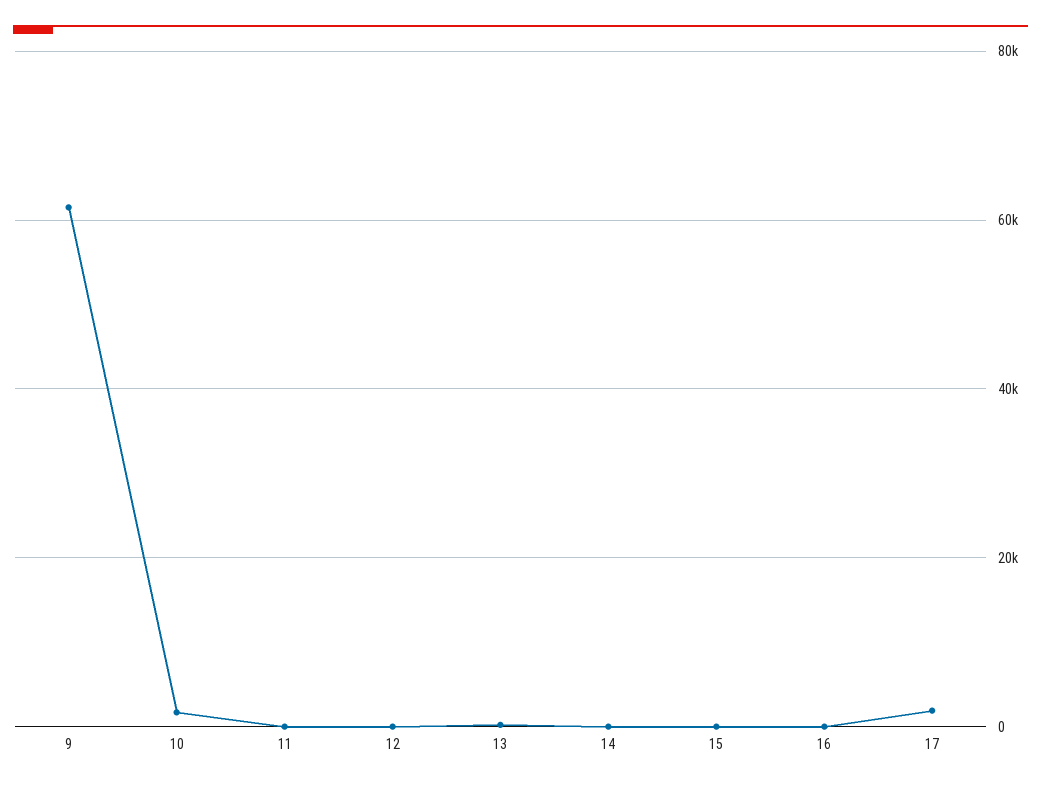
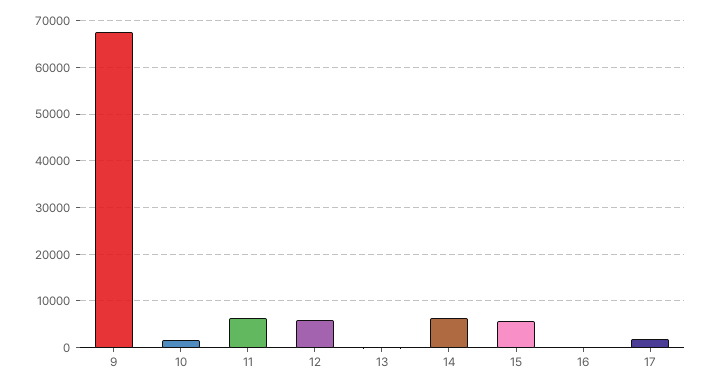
  {
-   "9": 62000,
+   "9": 68000,
    "10": 2000,
-   "11": 0,
+   "11": 6000,
-   "12": 0,
+   "12": 6000,
    "13": 0,
-   "14": 0,
+   "14": 6000,
-   "15": 0,
+   "15": 6000,
    "16": 0,
    "17": 2000
  }

